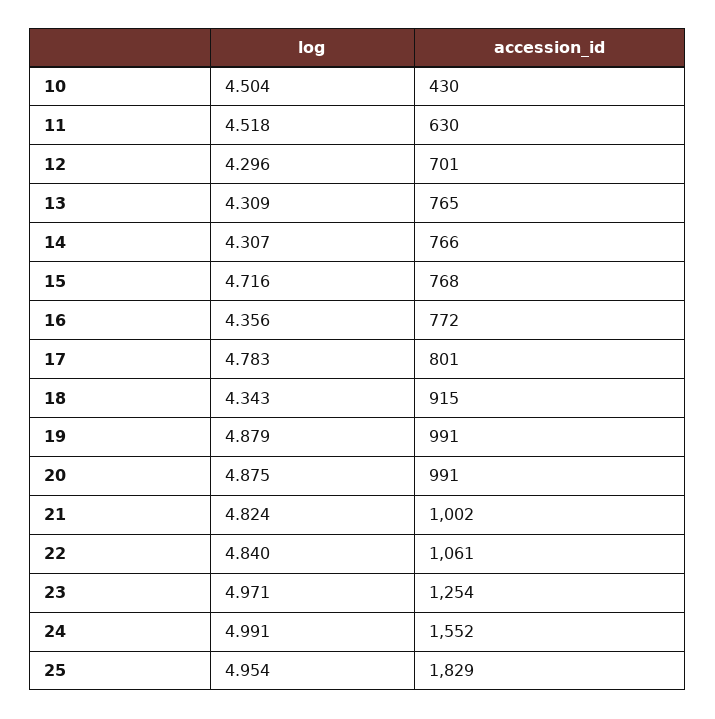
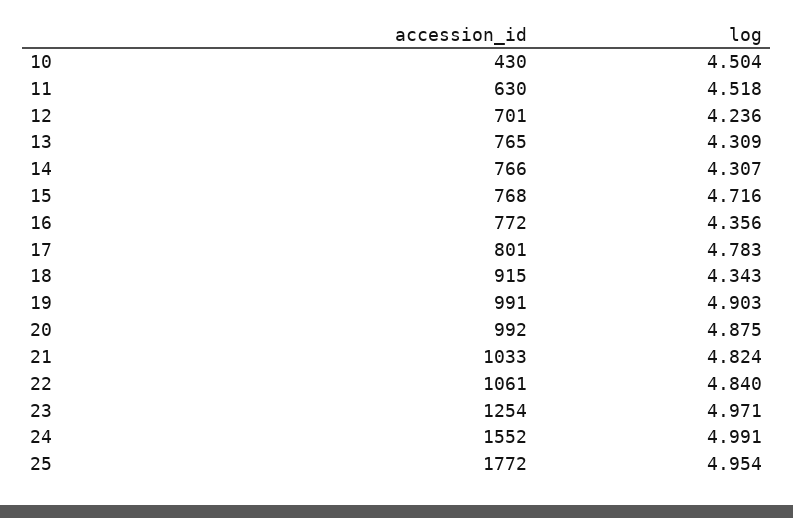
  {
    "log": {
      "10": 4.504,
      "11": 4.518,
-     "12": 4.296,
+     "12": 4.236,
      "13": 4.309,
      "14": 4.307,
      "15": 4.716,
      "16": 4.356,
      "17": 4.783,
      "18": 4.343,
-     "19": 4.879,
+     "19": 4.903,
      "20": 4.875,
      "21": 4.824,
      "22": 4.84,
      "23": 4.971,
      "24": 4.991,
      "25": 4.954
    },
    "accession_id": {
      "10": 430,
      "11": 630,
      "12": 701,
      "13": 765,
      "14": 766,
      "15": 768,
      "16": 772,
      "17": 801,
      "18": 915,
      "19": 991,
-     "20": 991,
+     "20": 992,
-     "21": 1002,
+     "21": 1033,
      "22": 1061,
      "23": 1254,
      "24": 1552,
-     "25": 1829
+     "25": 1772
    }
  }

